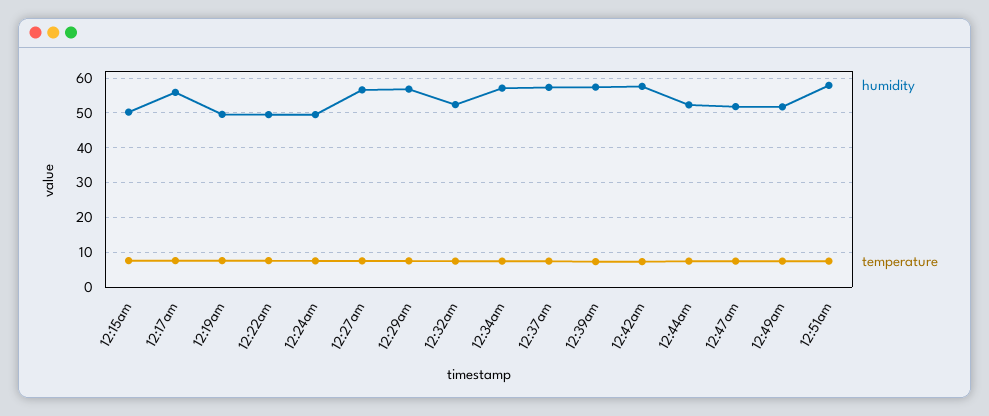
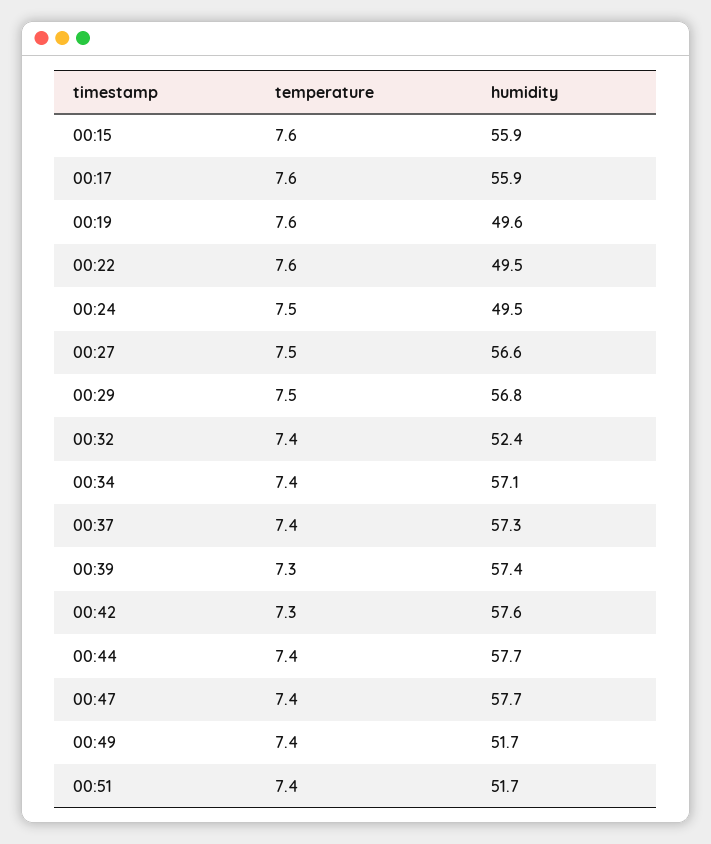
  {
    "humidity": {
-     "12:15am": 50,
+     "12:15am": 55.9,
      "12:17am": 55.9,
      "12:19am": 49.6,
      "12:22am": 49.5,
      "12:24am": 49.5,
      "12:27am": 56.6,
      "12:29am": 56.8,
      "12:32am": 52.4,
      "12:34am": 57.1,
      "12:37am": 57.3,
      "12:39am": 57.4,
      "12:42am": 57.6,
-     "12:44am": 52,
+     "12:44am": 57.7,
-     "12:47am": 52,
+     "12:47am": 57.7,
      "12:49am": 51.7,
-     "12:51am": 58
+     "12:51am": 51.7
    },
    "temperature": {
      "12:15am": 7.6,
      "12:17am": 7.6,
      "12:19am": 7.6,
      "12:22am": 7.6,
      "12:24am": 7.5,
      "12:27am": 7.5,
      "12:29am": 7.5,
      "12:32am": 7.4,
      "12:34am": 7.4,
      "12:37am": 7.4,
      "12:39am": 7.3,
      "12:42am": 7.3,
      "12:44am": 7.4,
      "12:47am": 7.4,
      "12:49am": 7.4,
      "12:51am": 7.4
    }
  }

